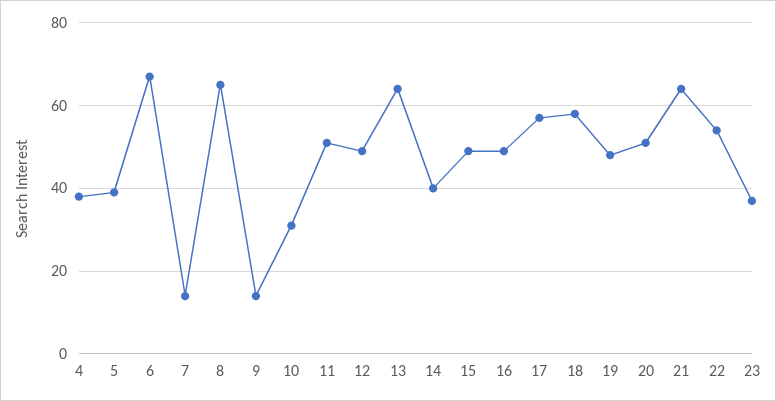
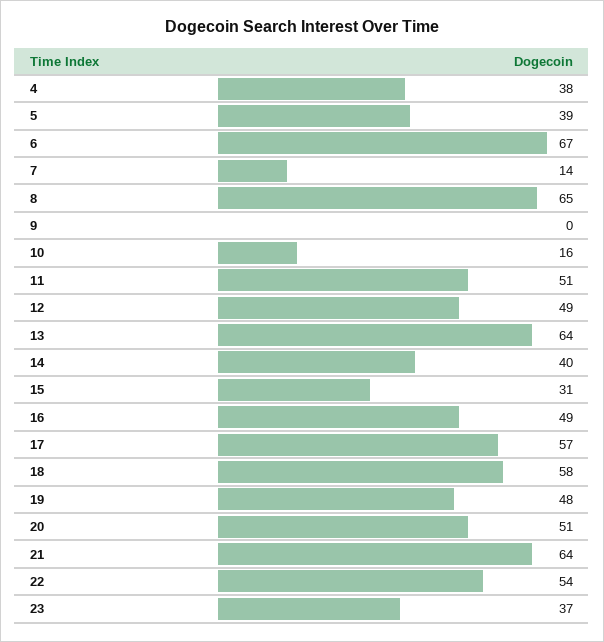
  {
    "4": 38,
    "5": 39,
    "6": 67,
    "7": 14,
    "8": 65,
-   "9": 15,
+   "9": 0,
-   "10": 30,
+   "10": 16,
    "11": 51,
    "12": 49,
    "13": 64,
    "14": 40,
-   "15": 50,
+   "15": 31,
    "16": 49,
    "17": 57,
    "18": 58,
    "19": 48,
    "20": 51,
    "21": 64,
    "22": 54,
    "23": 37
  }

